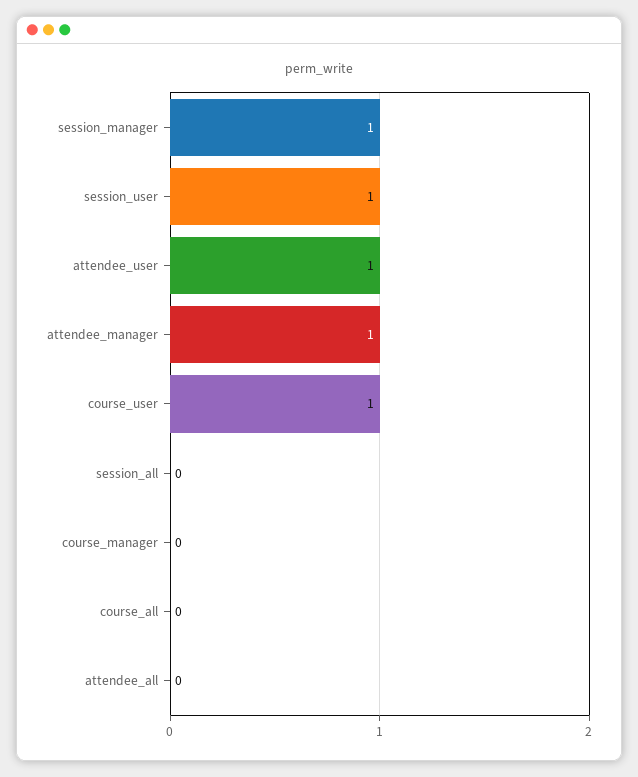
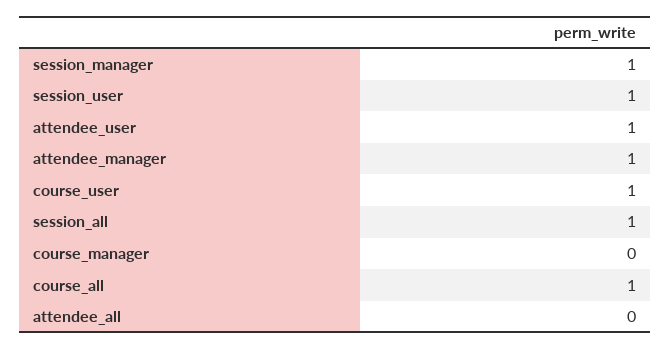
  {
    "session_manager": 1,
    "session_user": 1,
    "attendee_user": 1,
    "attendee_manager": 1,
    "course_user": 1,
-   "session_all": 0,
+   "session_all": 1,
    "course_manager": 0,
-   "course_all": 0,
+   "course_all": 1,
    "attendee_all": 0
  }

